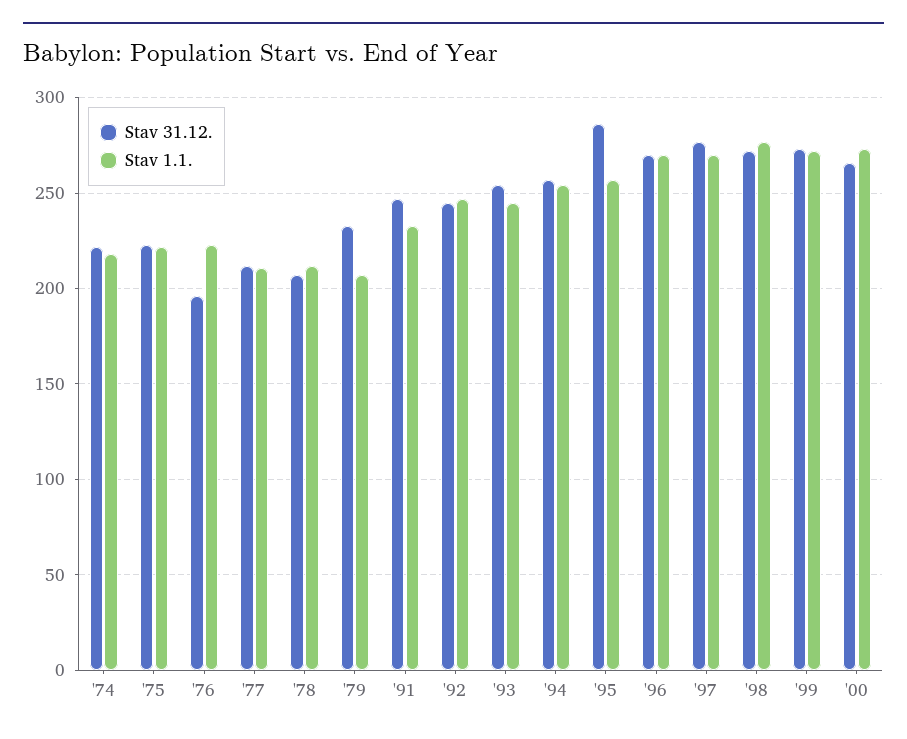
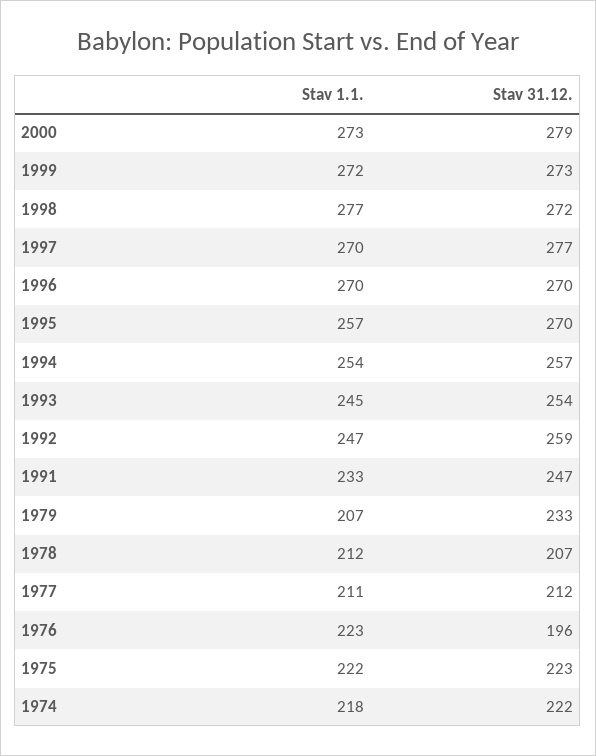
  {
    "Stav 31.12.": {
      "'74": 222,
      "'75": 223,
      "'76": 196,
      "'77": 212,
      "'78": 207,
      "'79": 233,
      "'91": 247,
-     "'92": 245,
+     "'92": 259,
      "'93": 254,
      "'94": 257,
-     "'95": 285,
+     "'95": 270,
      "'96": 270,
      "'97": 277,
      "'98": 272,
      "'99": 273,
-     "'00": 265
+     "'00": 279
    },
    "Stav 1.1.": {
      "'74": 218,
      "'75": 222,
      "'76": 223,
      "'77": 211,
      "'78": 212,
      "'79": 207,
      "'91": 233,
      "'92": 247,
      "'93": 245,
      "'94": 254,
      "'95": 257,
      "'96": 270,
      "'97": 270,
      "'98": 277,
      "'99": 272,
      "'00": 273
    }
  }

